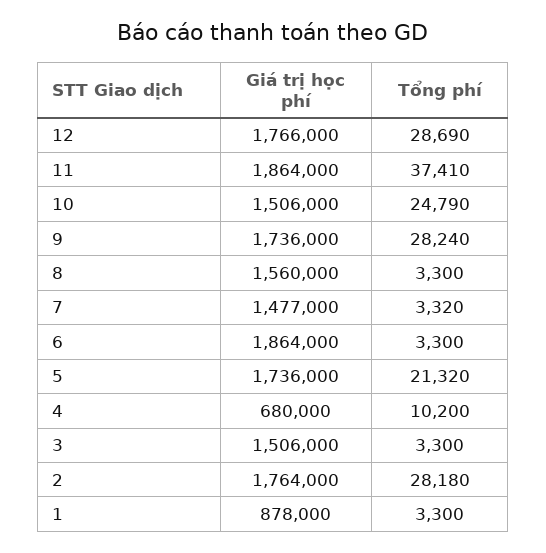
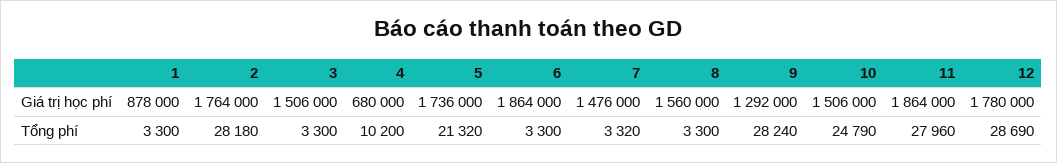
  {
    "Giá trị học phí": {
-     "12": 1766000,
+     "12": 1780000,
      "11": 1864000,
      "10": 1506000,
-     "9": 1736000,
+     "9": 1292000,
      "8": 1560000,
-     "7": 1477000,
+     "7": 1476000,
      "6": 1864000,
      "5": 1736000,
      "4": 680000,
      "3": 1506000,
      "2": 1764000,
      "1": 878000
    },
    "Tổng phí": {
      "12": 28690,
-     "11": 37410,
+     "11": 27960,
      "10": 24790,
      "9": 28240,
      "8": 3300,
      "7": 3320,
      "6": 3300,
      "5": 21320,
      "4": 10200,
      "3": 3300,
      "2": 28180,
      "1": 3300
    }
  }

